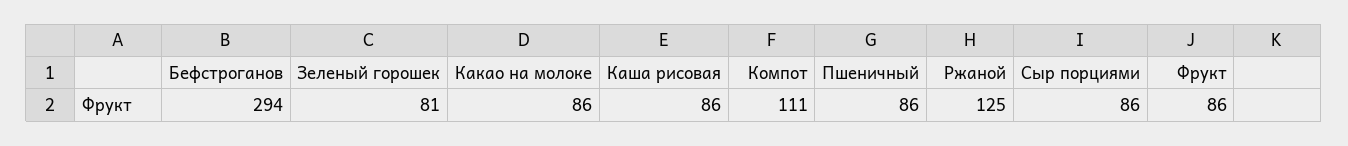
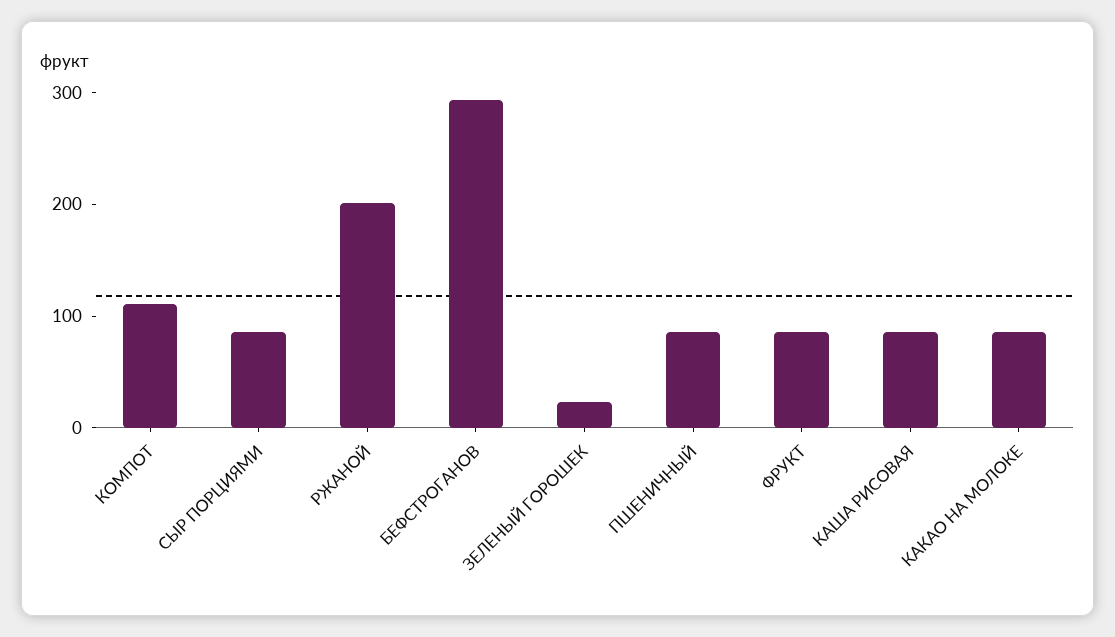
  {
    "Бефстроганов": 294,
-   "Зеленый горошек": 81,
+   "Зеленый горошек": 20,
    "Какао на молоке": 86,
    "Каша рисовая": 86,
    "Компот": 111,
    "Пшеничный": 86,
-   "Ржаной": 125,
+   "Ржаной": 200,
    "Сыр порциями": 86,
    "Фрукт": 86
  }

